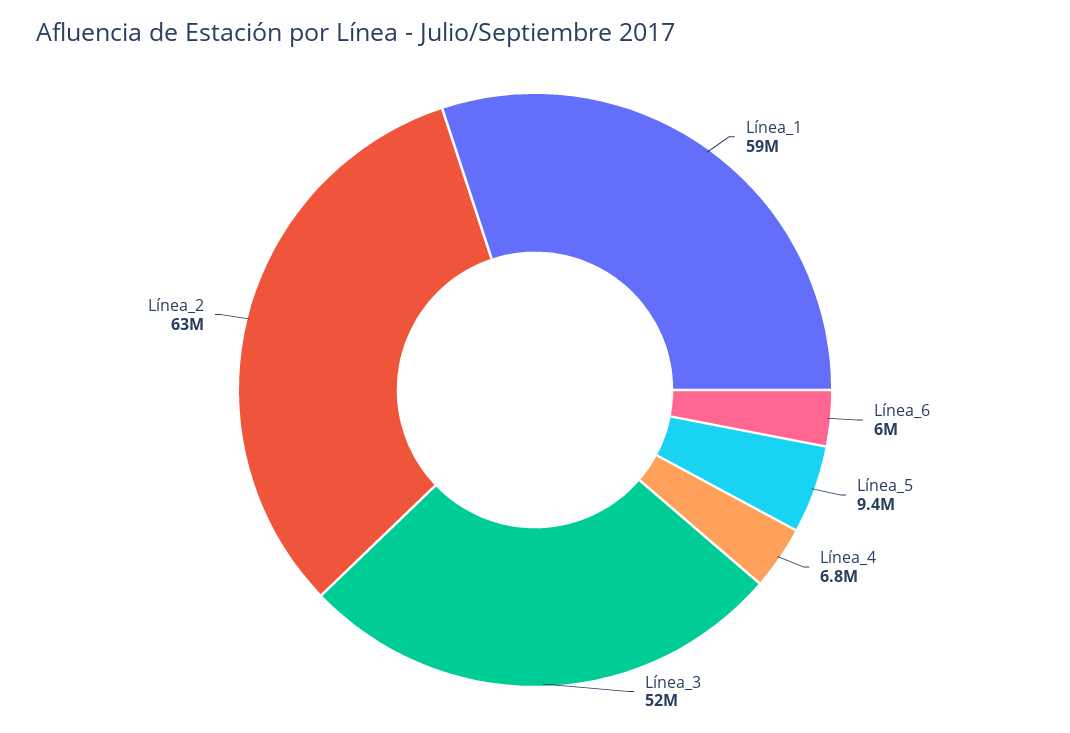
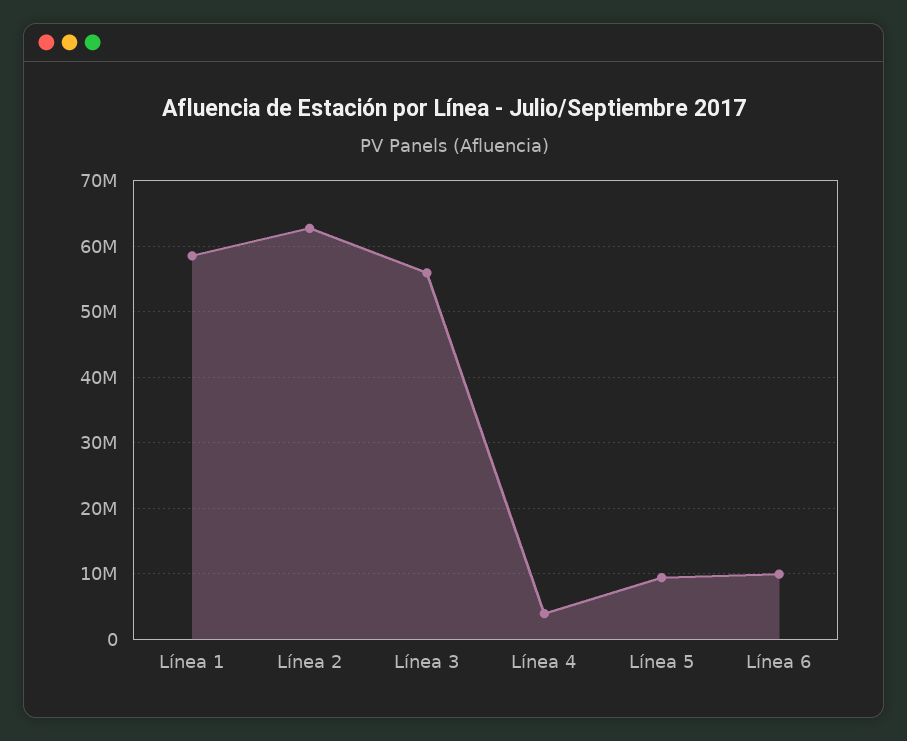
  {
    "Línea_1": 59000000,
-   "Línea_6": 6000000,
+   "Línea_6": 10000000,
    "Línea_5": 9400000,
-   "Línea_4": 6800000,
+   "Línea_4": 4000000,
-   "Línea_3": 52000000,
+   "Línea_3": 56000000,
    "Línea_2": 63000000
  }

